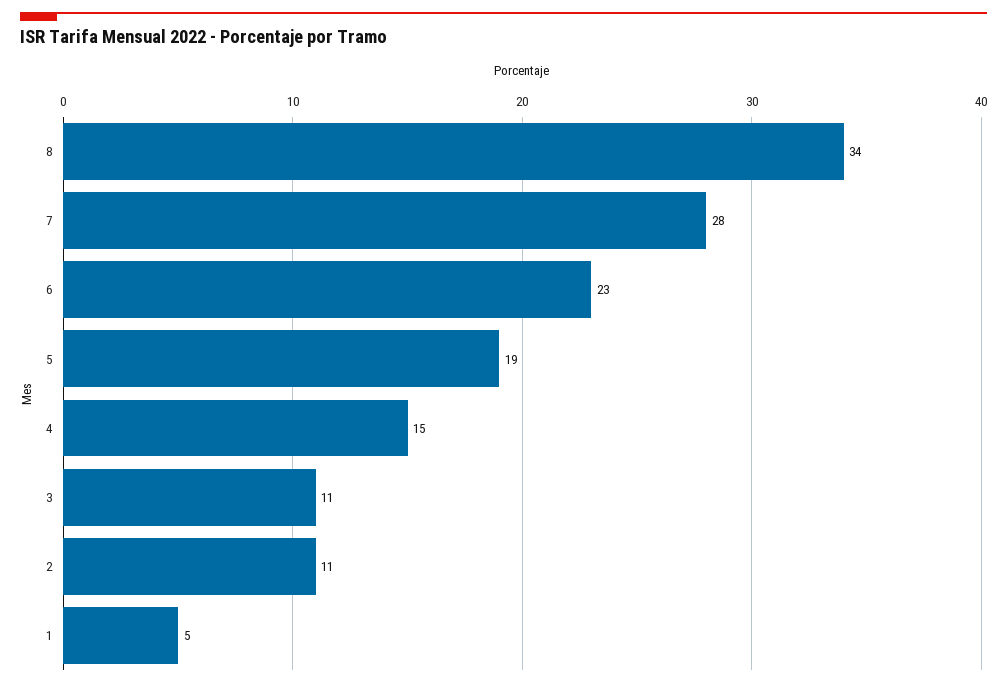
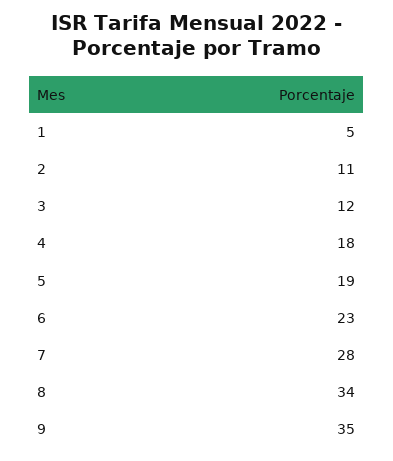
  {
    "8": 34,
    "7": 28,
    "6": 23,
    "5": 19,
-   "4": 15,
+   "4": 18,
-   "3": 11,
+   "3": 12,
    "2": 11,
-   "1": 5
+   "1": 5,
+   "9": 35
  }

